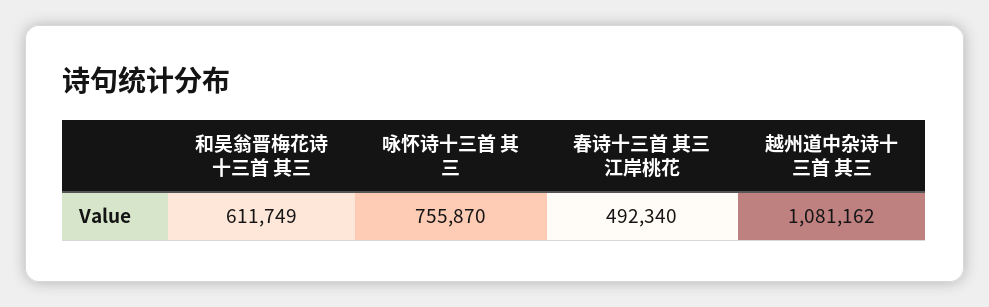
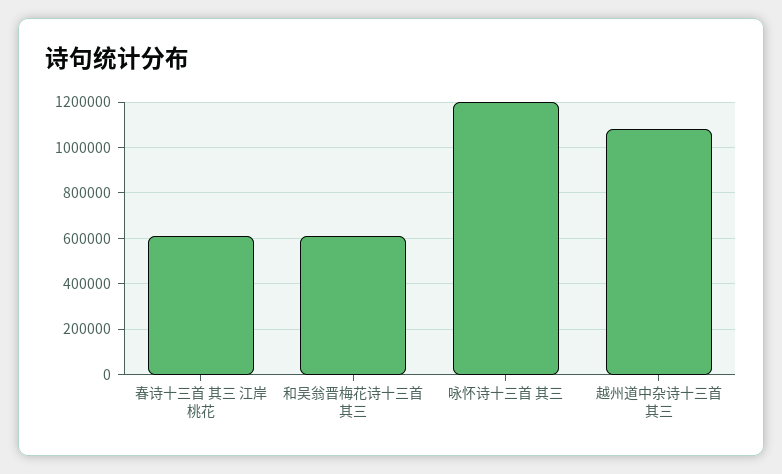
  {
    "和吴翁晋梅花诗十三首 其三": 611749,
-   "咏怀诗十三首 其三": 755870,
+   "咏怀诗十三首 其三": 1200000,
-   "春诗十三首 其三 江岸桃花": 492340,
+   "春诗十三首 其三 江岸桃花": 600000,
    "越州道中杂诗十三首 其三": 1081162
  }

